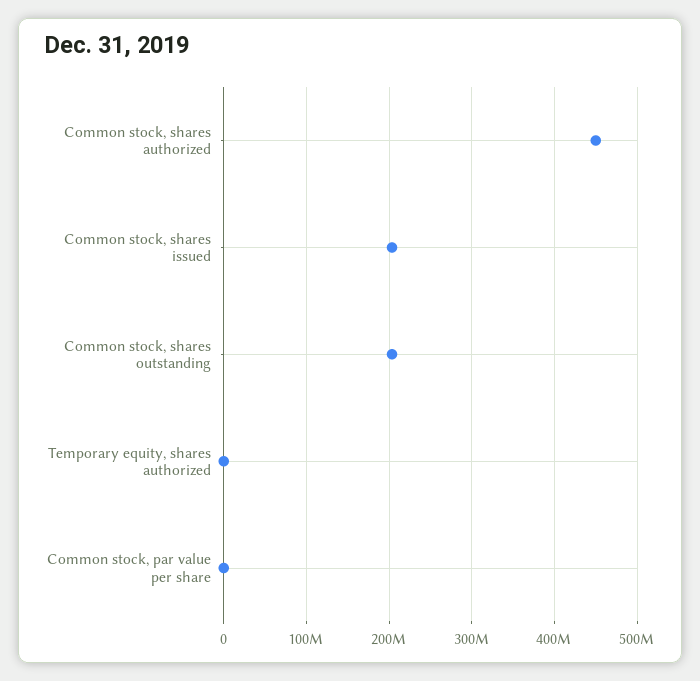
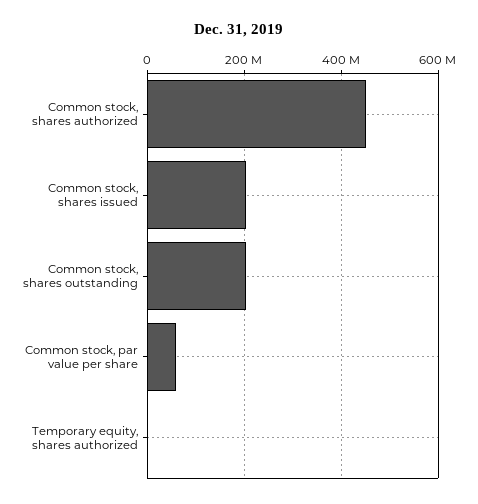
  {
    "Common stock, shares authorized": 450000000,
    "Common stock, shares issued": 200000000,
    "Common stock, shares outstanding": 200000000,
    "Temporary equity, shares authorized": 0,
-   "Common stock, par value per share": 0
+   "Common stock, par value per share": 60000000
  }

